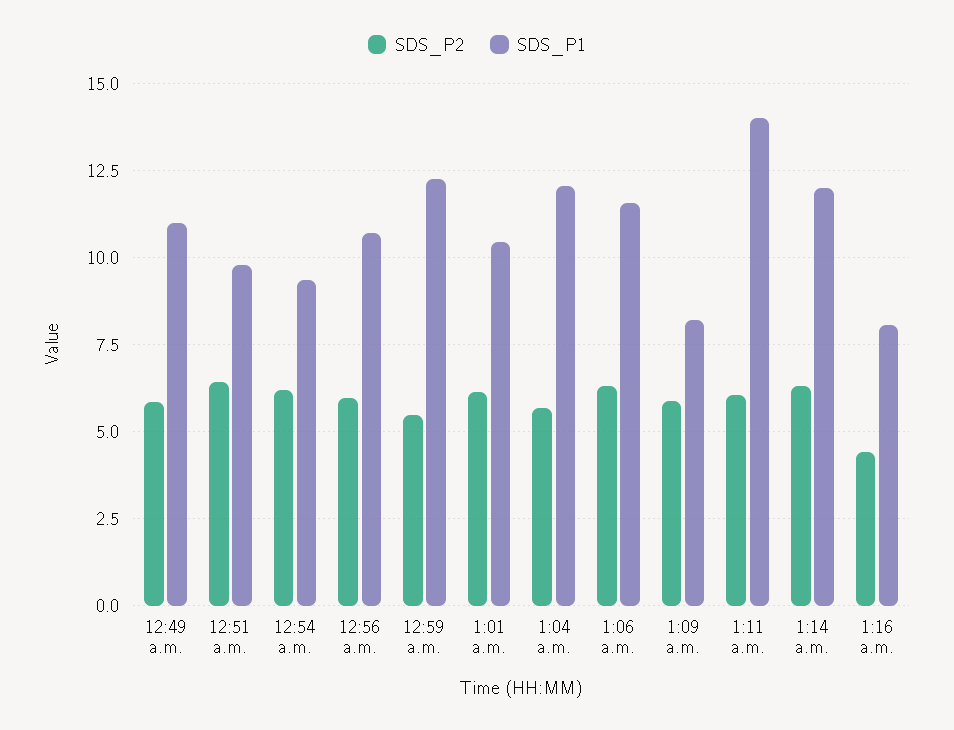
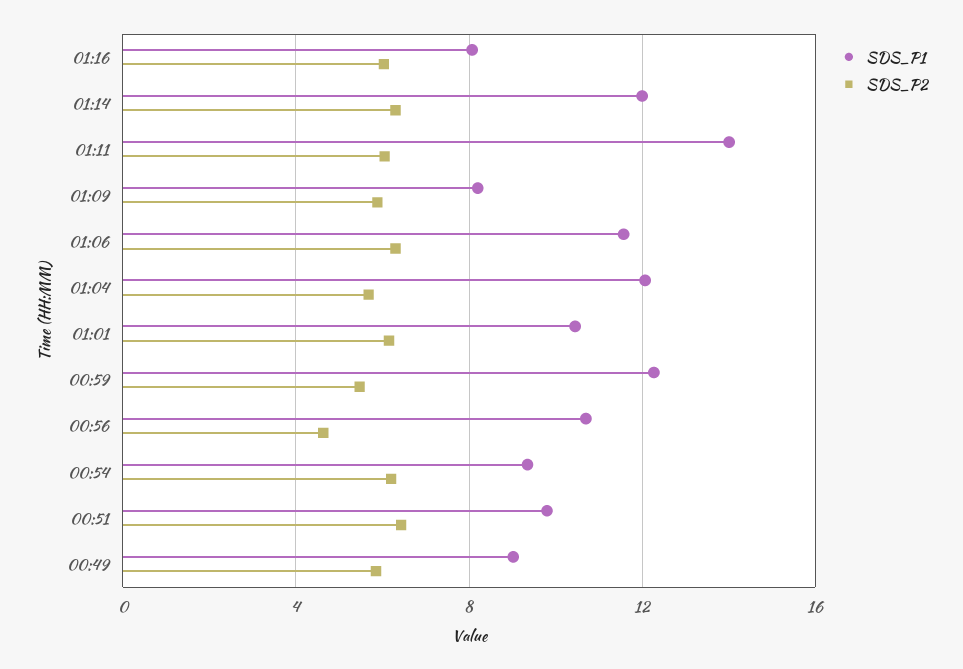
  {
    "SDS_P2": {
      "12:49 a.m.": 5.75,
      "12:51 a.m.": 6.5,
      "12:54 a.m.": 6.25,
-     "12:56 a.m.": 6,
+     "12:56 a.m.": 4.5,
      "12:59 a.m.": 5.5,
      "1:01 a.m.": 6.25,
      "1:04 a.m.": 5.75,
      "1:06 a.m.": 6.25,
      "1:09 a.m.": 6,
      "1:11 a.m.": 6,
      "1:14 a.m.": 6.25,
-     "1:16 a.m.": 4.5
+     "1:16 a.m.": 6
    },
    "SDS_P1": {
-     "12:49 a.m.": 11,
+     "12:49 a.m.": 9,
      "12:51 a.m.": 9.75,
      "12:54 a.m.": 9.25,
      "12:56 a.m.": 10.75,
      "12:59 a.m.": 12.25,
      "1:01 a.m.": 10.5,
      "1:04 a.m.": 12,
      "1:06 a.m.": 11.5,
      "1:09 a.m.": 8.25,
      "1:11 a.m.": 14,
      "1:14 a.m.": 12,
      "1:16 a.m.": 8
    }
  }

